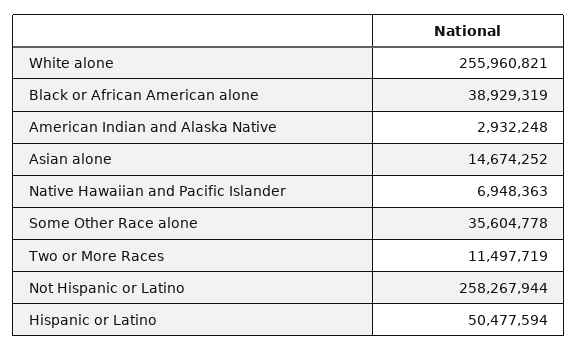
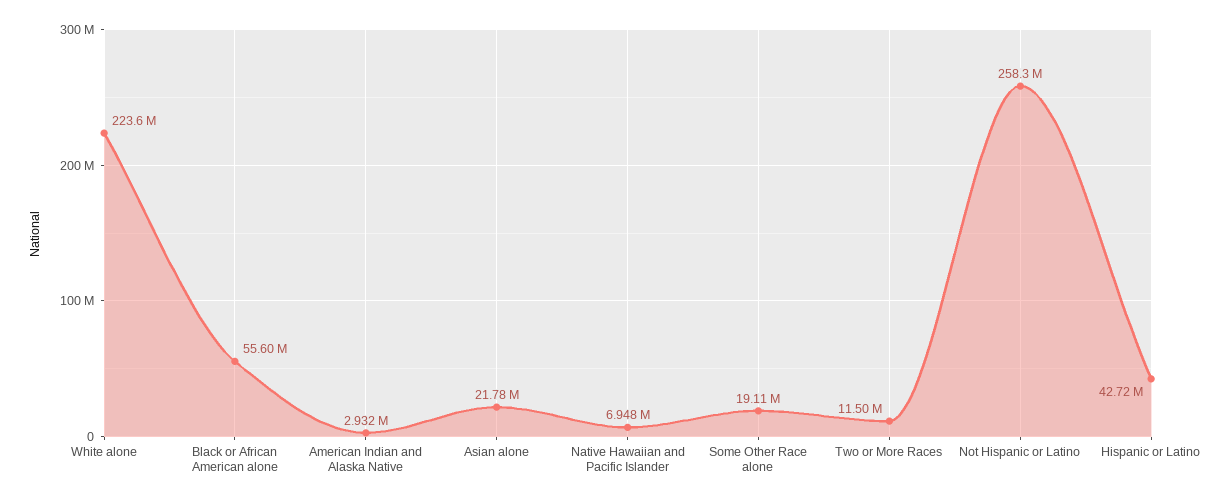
  {
-   "White alone": 255960821,
+   "White alone": 223600000,
-   "Black or African American alone": 38929319,
+   "Black or African American alone": 55600000,
    "American Indian and Alaska Native": 2932248,
-   "Asian alone": 14674252,
+   "Asian alone": 21780000,
    "Native Hawaiian and Pacific Islander": 6948363,
-   "Some Other Race alone": 35604778,
+   "Some Other Race alone": 19110000,
    "Two or More Races": 11497719,
    "Not Hispanic or Latino": 258267944,
-   "Hispanic or Latino": 50477594
+   "Hispanic or Latino": 42720000
  }

